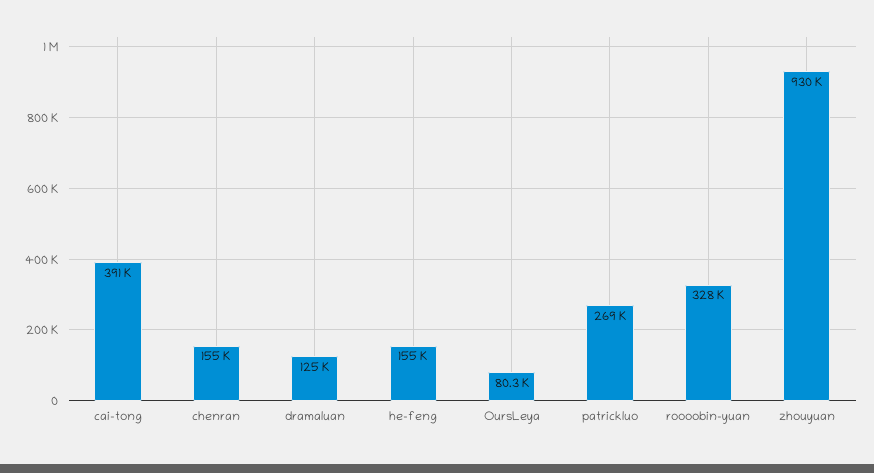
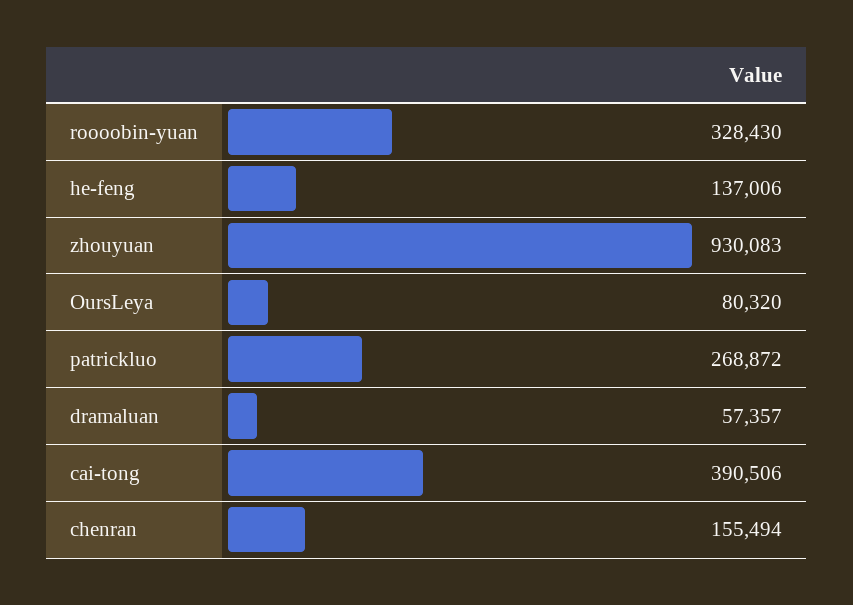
  {
    "cai-tong": 390506,
    "chenran": 155494,
-   "dramaluan": 125000,
+   "dramaluan": 57357,
-   "he-feng": 155000,
+   "he-feng": 137006,
    "OursLeya": 80320,
    "patrickluo": 268872,
    "roooobin-yuan": 328430,
    "zhouyuan": 930083
  }

